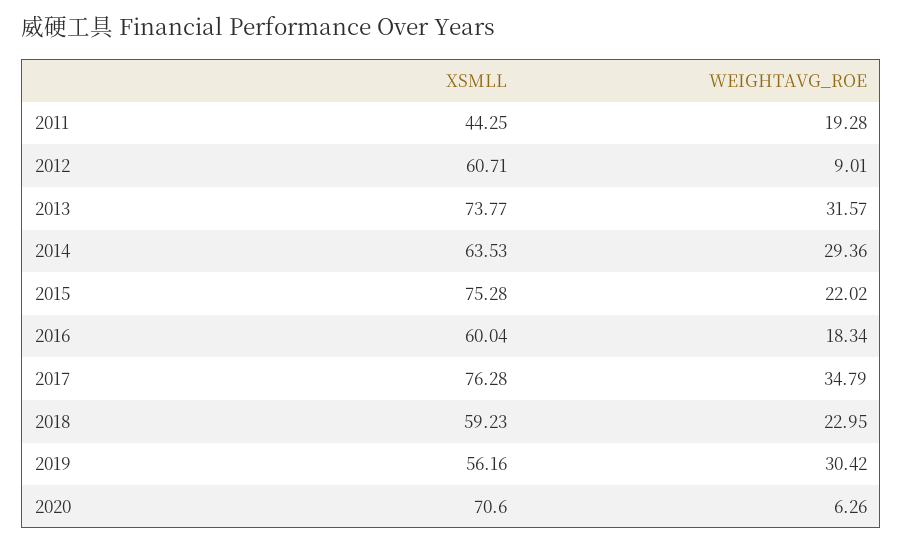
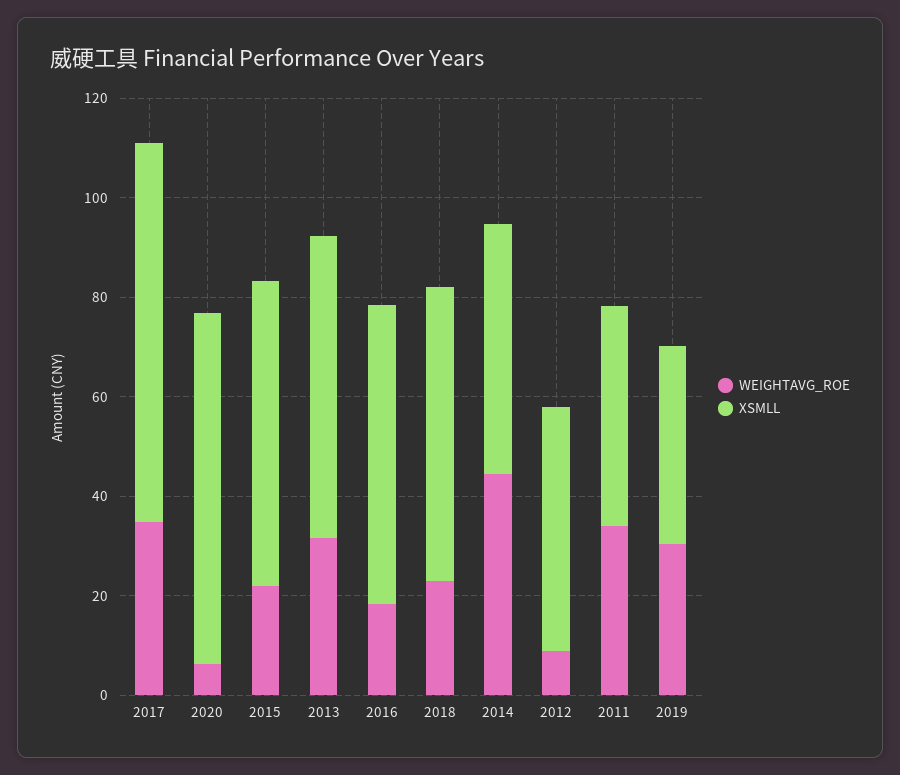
  {
    "XSMLL": {
      "2011": 44.25,
-     "2012": 60.71,
+     "2012": 50,
-     "2013": 73.77,
+     "2013": 60,
-     "2014": 63.53,
+     "2014": 50,
-     "2015": 75.28,
+     "2015": 60,
      "2016": 60.04,
      "2017": 76.28,
      "2018": 59.23,
-     "2019": 56.16,
+     "2019": 40,
      "2020": 70.6
    },
    "WEIGHTAVG_ROE": {
-     "2011": 19.28,
+     "2011": 35,
      "2012": 9.01,
      "2013": 31.57,
-     "2014": 29.36,
+     "2014": 45,
      "2015": 22.02,
      "2016": 18.34,
      "2017": 34.79,
      "2018": 22.95,
      "2019": 30.42,
      "2020": 6.26
    }
  }

